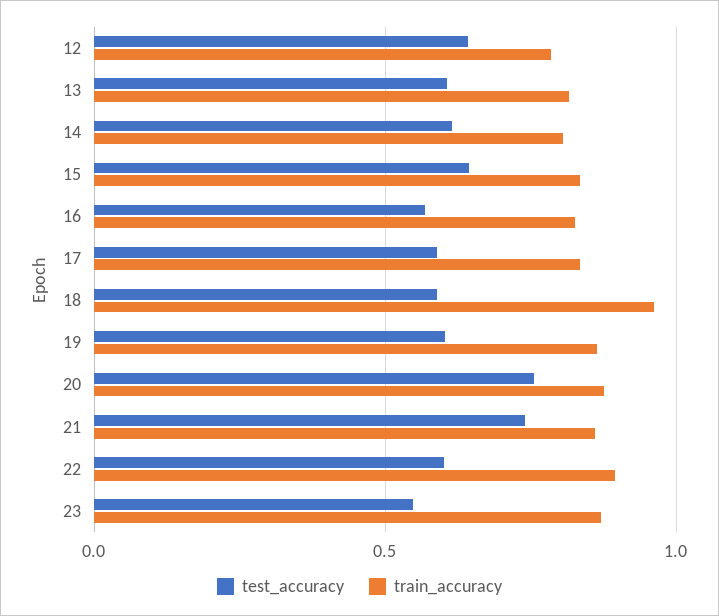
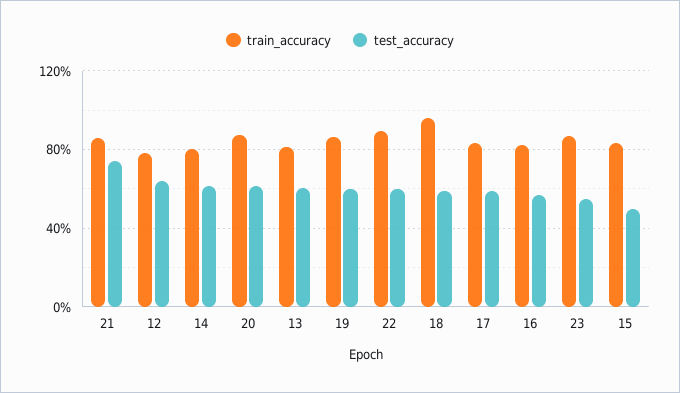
  {
    "test_accuracy": {
      "12": 0.65,
      "13": 0.6,
      "14": 0.6,
-     "15": 0.65,
+     "15": 0.5,
      "16": 0.55,
      "17": 0.6,
      "18": 0.6,
      "19": 0.6,
-     "20": 0.75,
+     "20": 0.6,
      "21": 0.75,
      "22": 0.6,
      "23": 0.55
    },
    "train_accuracy": {
      "12": 0.8,
      "13": 0.8,
      "14": 0.8,
      "15": 0.85,
      "16": 0.85,
      "17": 0.85,
      "18": 0.95,
      "19": 0.85,
      "20": 0.85,
      "21": 0.85,
      "22": 0.9,
      "23": 0.85
    }
  }

